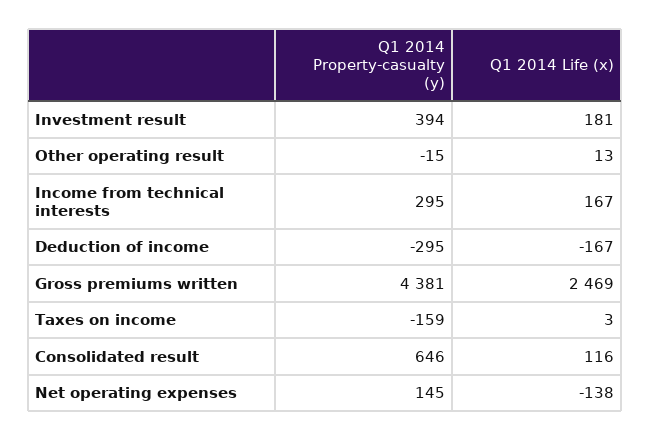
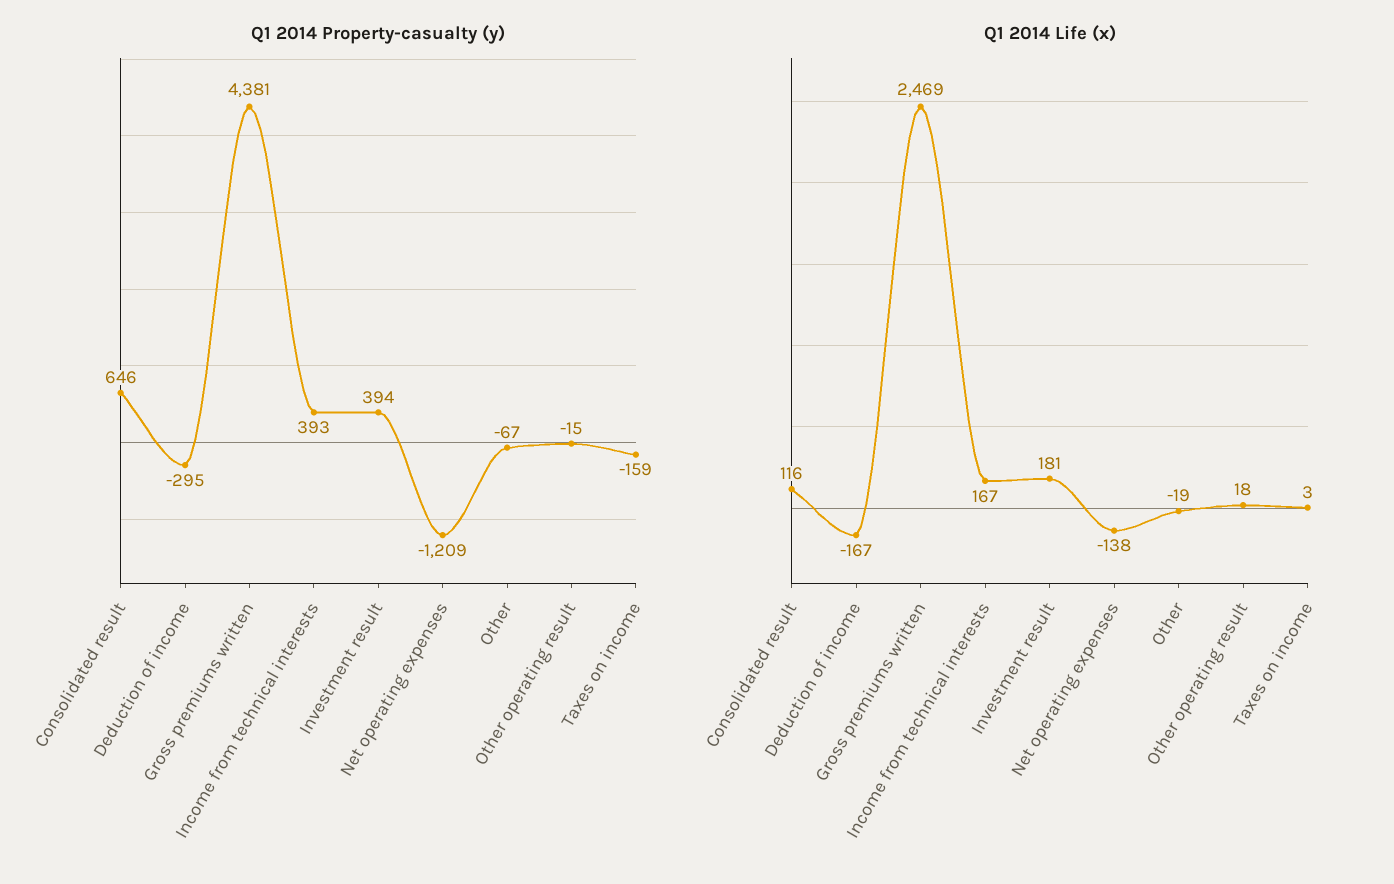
  {
    "Q1 2014 Property-casualty (y)": {
      "Investment result": 394,
      "Other operating result": -15,
-     "Income from technical interests": 295,
+     "Income from technical interests": 393,
      "Deduction of income": -295,
      "Gross premiums written": 4381,
      "Taxes on income": -159,
      "Consolidated result": 646,
-     "Net operating expenses": 145
+     "Net operating expenses": -1209,
+     "Other": -67
    },
    "Q1 2014 Life (x)": {
      "Investment result": 181,
-     "Other operating result": 13,
+     "Other operating result": 18,
      "Income from technical interests": 167,
      "Deduction of income": -167,
      "Gross premiums written": 2469,
      "Taxes on income": 3,
      "Consolidated result": 116,
-     "Net operating expenses": -138
+     "Net operating expenses": -138,
+     "Other": -19
    }
  }

